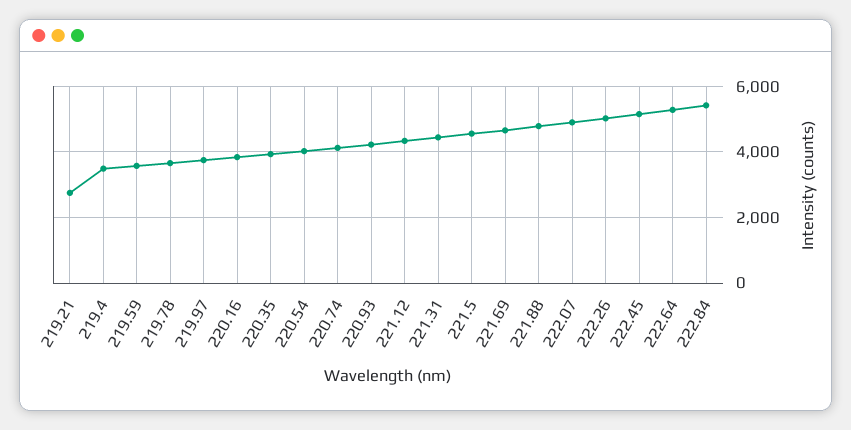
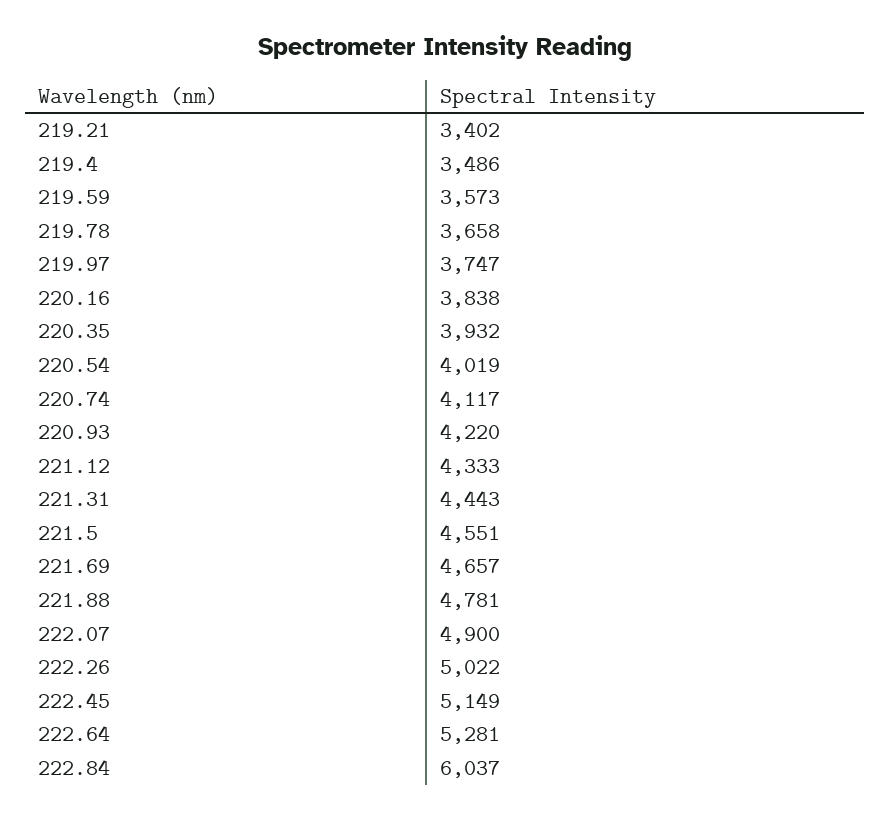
  {
-   "219.21": 2800,
+   "219.21": 3402,
    "219.4": 3486,
    "219.59": 3573,
    "219.78": 3658,
    "219.97": 3747,
    "220.16": 3838,
    "220.35": 3932,
    "220.54": 4019,
    "220.74": 4117,
    "220.93": 4220,
    "221.12": 4333,
    "221.31": 4443,
    "221.5": 4551,
    "221.69": 4657,
    "221.88": 4781,
    "222.07": 4900,
    "222.26": 5022,
    "222.45": 5149,
    "222.64": 5281,
-   "222.84": 5400
+   "222.84": 6037
  }

